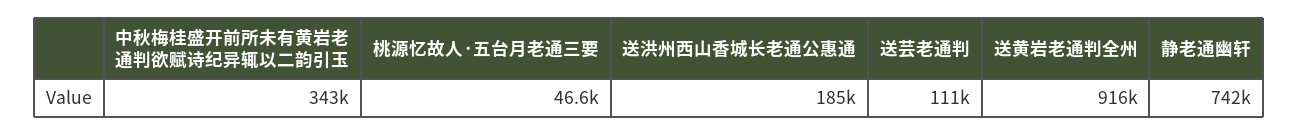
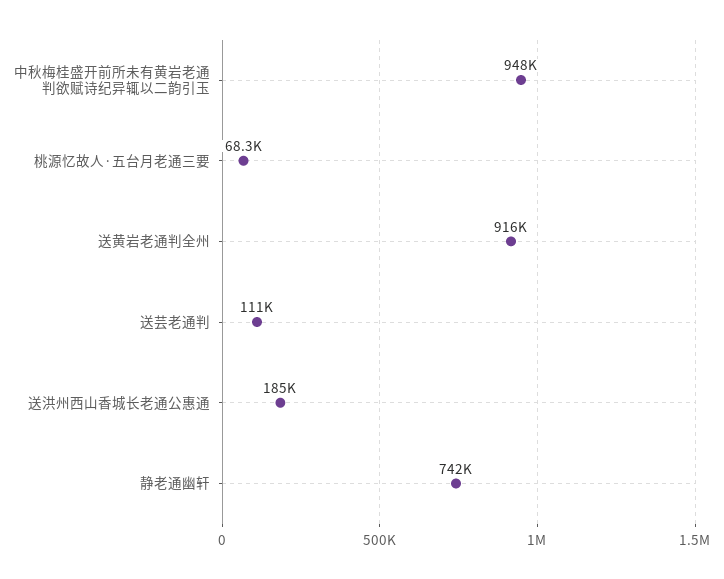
  {
-   "中秋梅桂盛开前所未有黄岩老通判欲赋诗纪异辄以二韵引玉": 343000,
+   "中秋梅桂盛开前所未有黄岩老通判欲赋诗纪异辄以二韵引玉": 948000,
-   "桃源忆故人·五台月老通三要": 46600,
+   "桃源忆故人·五台月老通三要": 68300,
    "送洪州西山香城长老通公惠通": 185000,
    "送芸老通判": 111000,
    "送黄岩老通判全州": 916000,
    "静老通幽轩": 742000
  }

